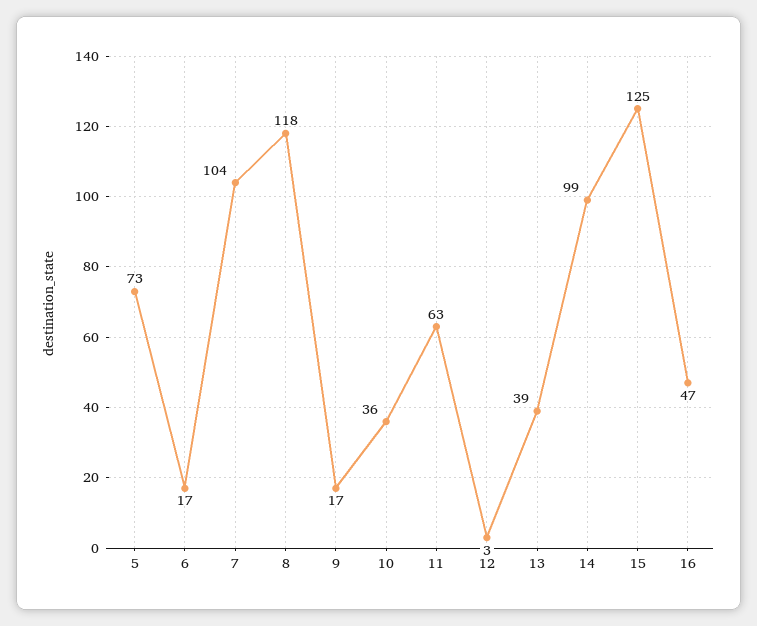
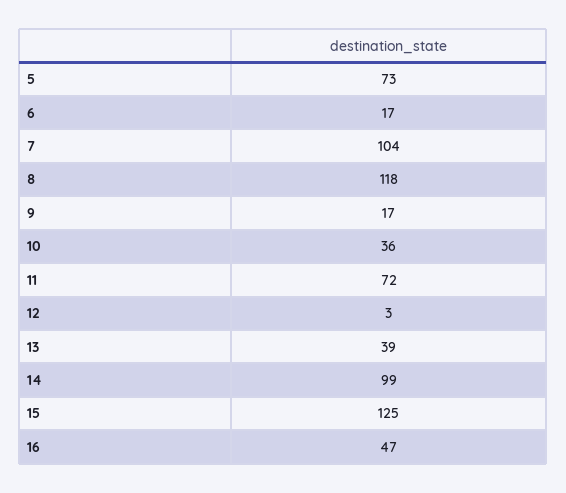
  {
    "5": 73,
    "6": 17,
    "7": 104,
    "8": 118,
    "9": 17,
    "10": 36,
-   "11": 63,
+   "11": 72,
    "12": 3,
    "13": 39,
    "14": 99,
    "15": 125,
    "16": 47
  }

